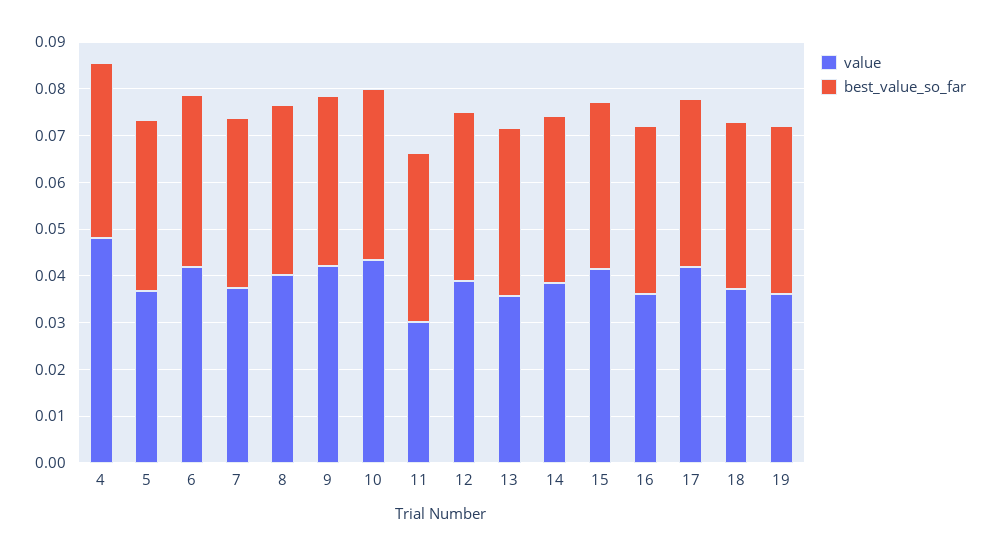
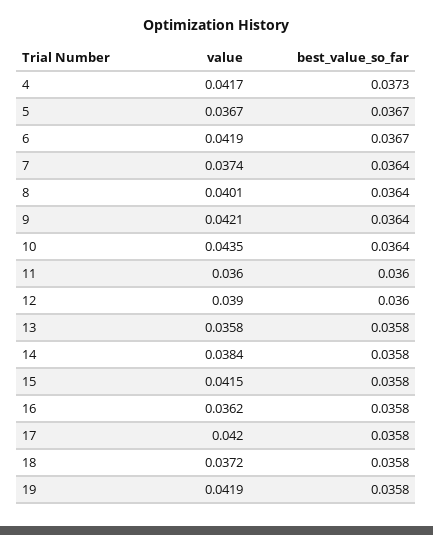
  {
    "value": {
-     "4": 0.048,
+     "4": 0.0417,
      "5": 0.0367,
      "6": 0.0419,
      "7": 0.0374,
      "8": 0.0401,
      "9": 0.0421,
      "10": 0.0435,
-     "11": 0.03,
+     "11": 0.036,
      "12": 0.039,
      "13": 0.0358,
      "14": 0.0384,
      "15": 0.0415,
      "16": 0.0362,
      "17": 0.042,
      "18": 0.0372,
-     "19": 0.036
+     "19": 0.0419
    },
    "best_value_so_far": {
      "4": 0.0373,
      "5": 0.0367,
      "6": 0.0367,
      "7": 0.0364,
      "8": 0.0364,
      "9": 0.0364,
      "10": 0.0364,
      "11": 0.036,
      "12": 0.036,
      "13": 0.0358,
      "14": 0.0358,
      "15": 0.0358,
      "16": 0.0358,
      "17": 0.0358,
      "18": 0.0358,
      "19": 0.0358
    }
  }

